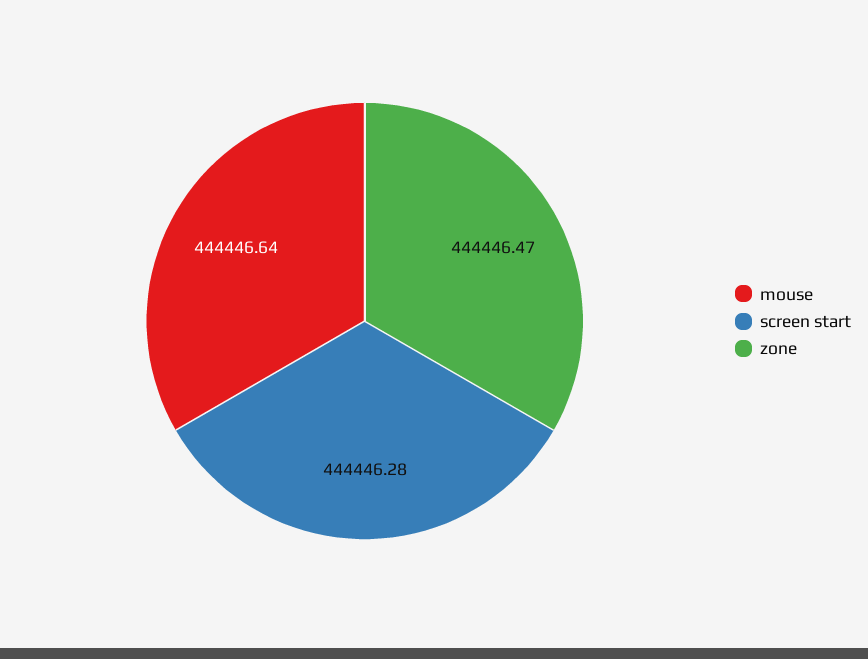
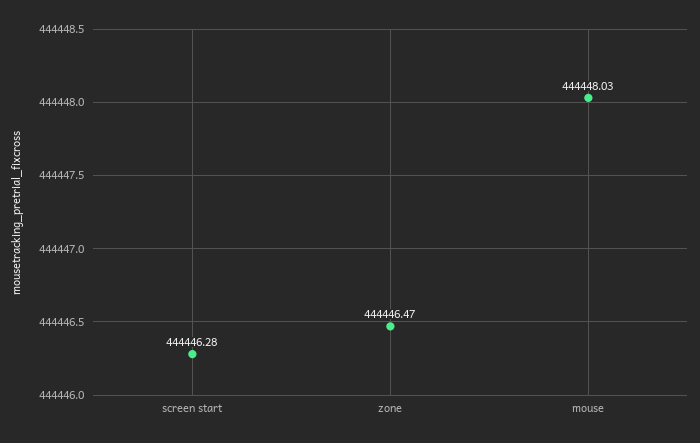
  {
-   "mouse": 444446.64,
+   "mouse": 444448.03,
    "screen start": 444446.28,
    "zone": 444446.47
  }

